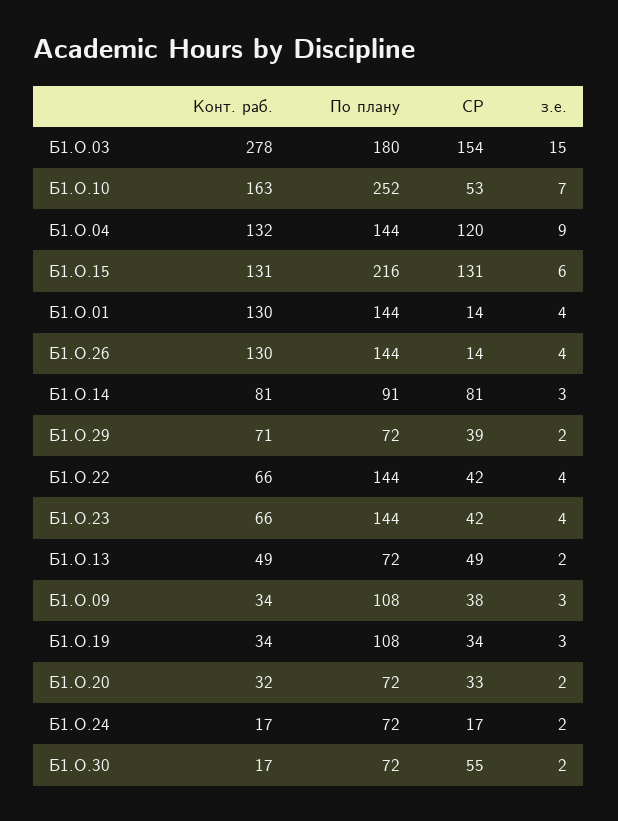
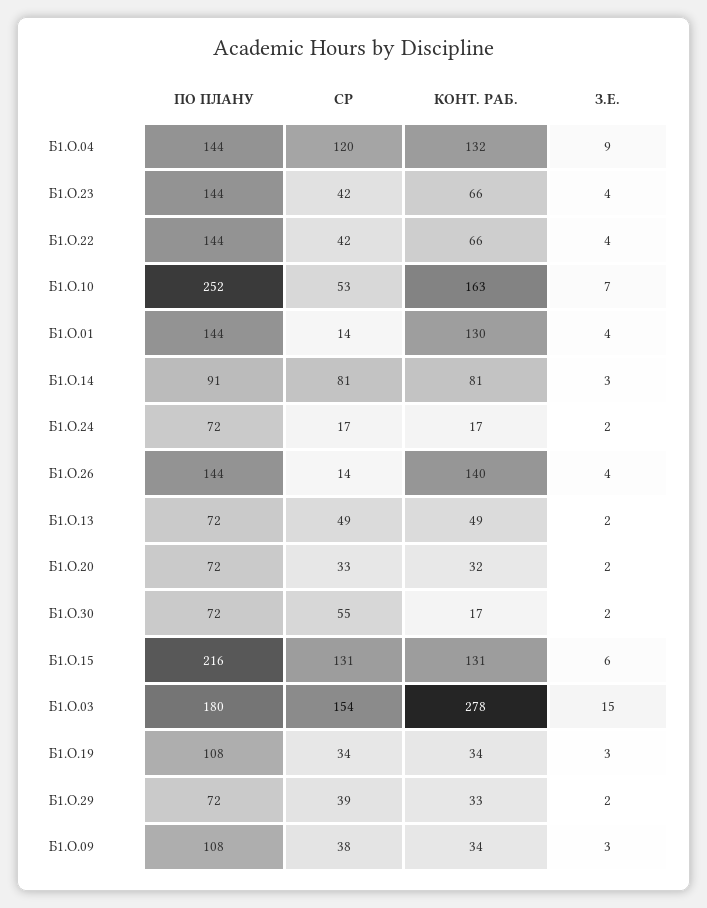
  {
    "Конт. раб.": {
      "Б1.О.03": 278,
      "Б1.О.10": 163,
      "Б1.О.04": 132,
      "Б1.О.15": 131,
      "Б1.О.01": 130,
-     "Б1.О.26": 130,
+     "Б1.О.26": 140,
      "Б1.О.14": 81,
-     "Б1.О.29": 71,
+     "Б1.О.29": 33,
      "Б1.О.22": 66,
      "Б1.О.23": 66,
      "Б1.О.13": 49,
      "Б1.О.09": 34,
      "Б1.О.19": 34,
      "Б1.О.20": 32,
      "Б1.О.24": 17,
      "Б1.О.30": 17
    },
    "По плану": {
      "Б1.О.03": 180,
      "Б1.О.10": 252,
      "Б1.О.04": 144,
      "Б1.О.15": 216,
      "Б1.О.01": 144,
      "Б1.О.26": 144,
      "Б1.О.14": 91,
      "Б1.О.29": 72,
      "Б1.О.22": 144,
      "Б1.О.23": 144,
      "Б1.О.13": 72,
      "Б1.О.09": 108,
      "Б1.О.19": 108,
      "Б1.О.20": 72,
      "Б1.О.24": 72,
      "Б1.О.30": 72
    },
    "СР": {
      "Б1.О.03": 154,
      "Б1.О.10": 53,
      "Б1.О.04": 120,
      "Б1.О.15": 131,
      "Б1.О.01": 14,
      "Б1.О.26": 14,
      "Б1.О.14": 81,
      "Б1.О.29": 39,
      "Б1.О.22": 42,
      "Б1.О.23": 42,
      "Б1.О.13": 49,
      "Б1.О.09": 38,
      "Б1.О.19": 34,
      "Б1.О.20": 33,
      "Б1.О.24": 17,
      "Б1.О.30": 55
    },
    "з.е.": {
      "Б1.О.03": 15,
      "Б1.О.10": 7,
      "Б1.О.04": 9,
      "Б1.О.15": 6,
      "Б1.О.01": 4,
      "Б1.О.26": 4,
      "Б1.О.14": 3,
      "Б1.О.29": 2,
      "Б1.О.22": 4,
      "Б1.О.23": 4,
      "Б1.О.13": 2,
      "Б1.О.09": 3,
      "Б1.О.19": 3,
      "Б1.О.20": 2,
      "Б1.О.24": 2,
      "Б1.О.30": 2
    }
  }

